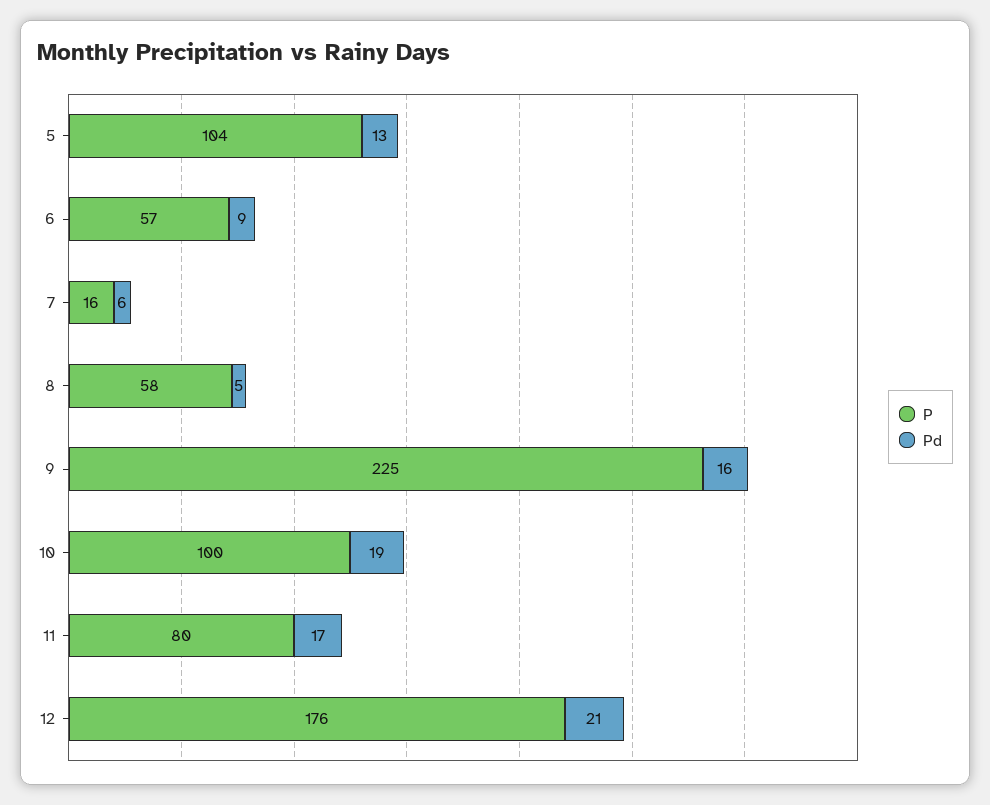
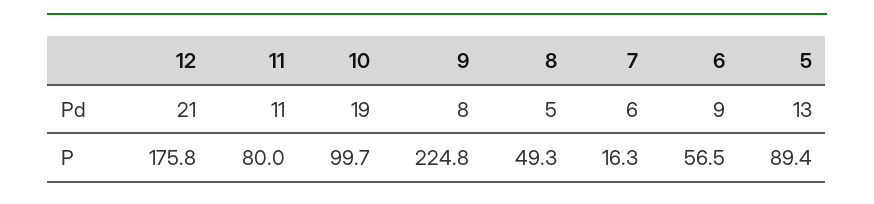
  {
    "P": {
-     "5": 104,
+     "5": 89.4,
      "6": 56.5,
      "7": 16.3,
-     "8": 58,
+     "8": 49.3,
      "9": 224.8,
      "10": 99.7,
      "11": 80,
      "12": 175.8
    },
    "Pd": {
      "5": 13,
      "6": 9,
      "7": 6,
      "8": 5,
-     "9": 16,
+     "9": 8,
      "10": 19,
-     "11": 17,
+     "11": 11,
      "12": 21
    }
  }

